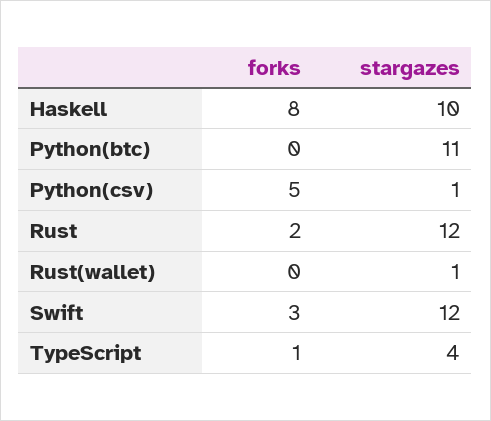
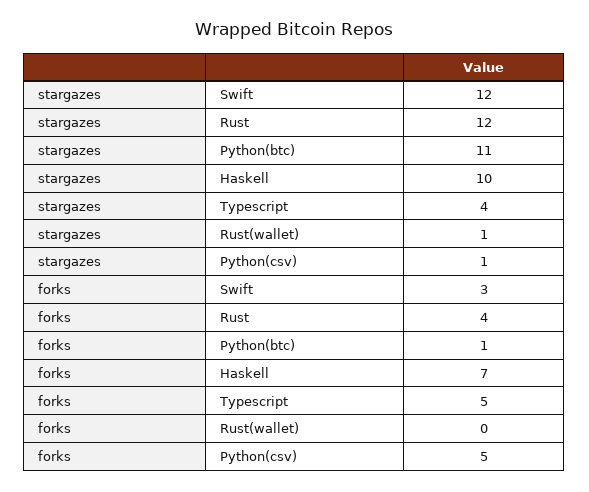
  {
    "forks": {
-     "Haskell": 8,
+     "Haskell": 7,
-     "Python(btc)": 0,
+     "Python(btc)": 1,
      "Python(csv)": 5,
-     "Rust": 2,
+     "Rust": 4,
      "Rust(wallet)": 0,
      "Swift": 3,
-     "TypeScript": 1
+     "TypeScript": 5
    },
    "stargazes": {
      "Haskell": 10,
      "Python(btc)": 11,
      "Python(csv)": 1,
      "Rust": 12,
      "Rust(wallet)": 1,
      "Swift": 12,
      "TypeScript": 4
    }
  }

